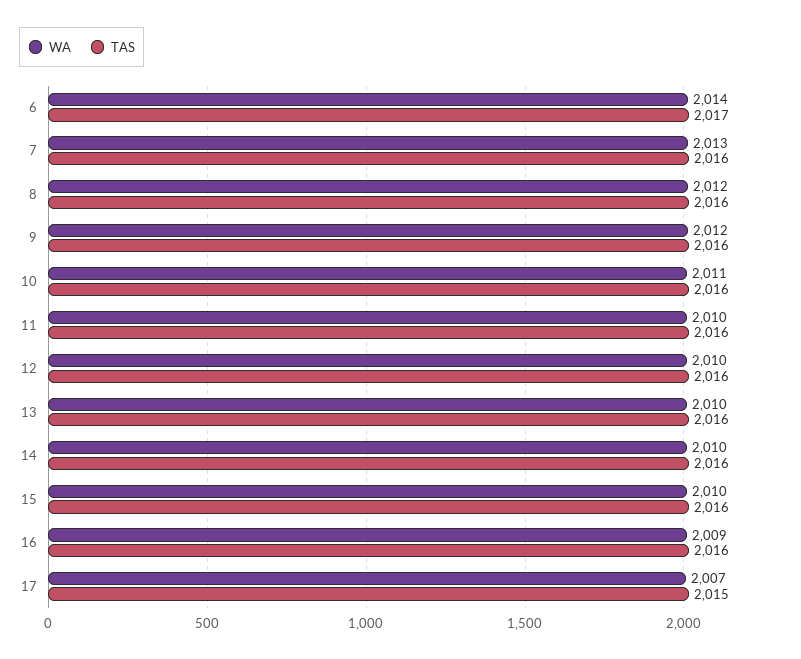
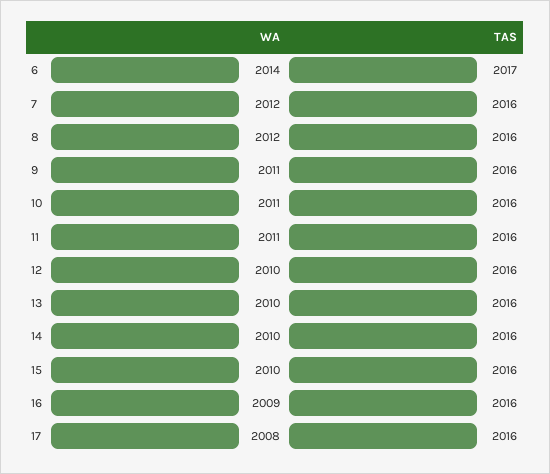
  {
    "WA": {
      "6": 2014,
-     "7": 2013,
+     "7": 2012,
      "8": 2012,
-     "9": 2012,
+     "9": 2011,
      "10": 2011,
-     "11": 2010,
+     "11": 2011,
      "12": 2010,
      "13": 2010,
      "14": 2010,
      "15": 2010,
      "16": 2009,
-     "17": 2007
+     "17": 2008
    },
    "TAS": {
      "6": 2017,
      "7": 2016,
      "8": 2016,
      "9": 2016,
      "10": 2016,
      "11": 2016,
      "12": 2016,
      "13": 2016,
      "14": 2016,
      "15": 2016,
      "16": 2016,
-     "17": 2015
+     "17": 2016
    }
  }

